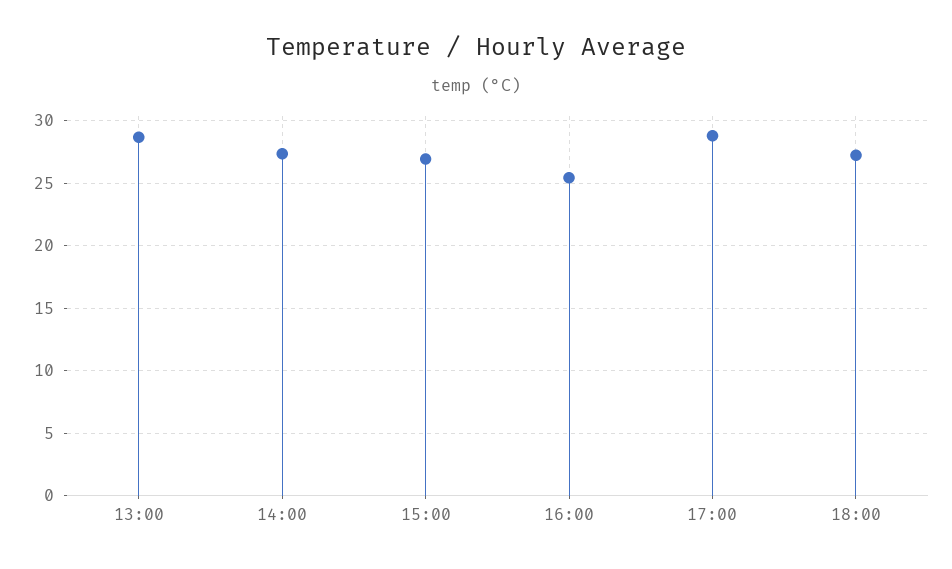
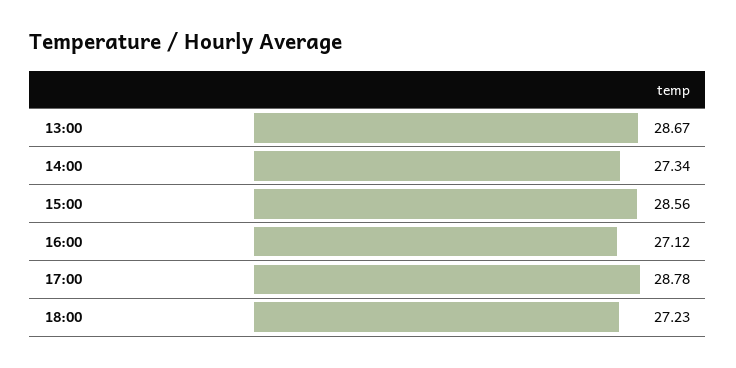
  {
    "13:00": 28.67,
    "14:00": 27.34,
-   "15:00": 27,
+   "15:00": 28.56,
-   "16:00": 25.5,
+   "16:00": 27.12,
    "17:00": 28.78,
    "18:00": 27.23
  }

